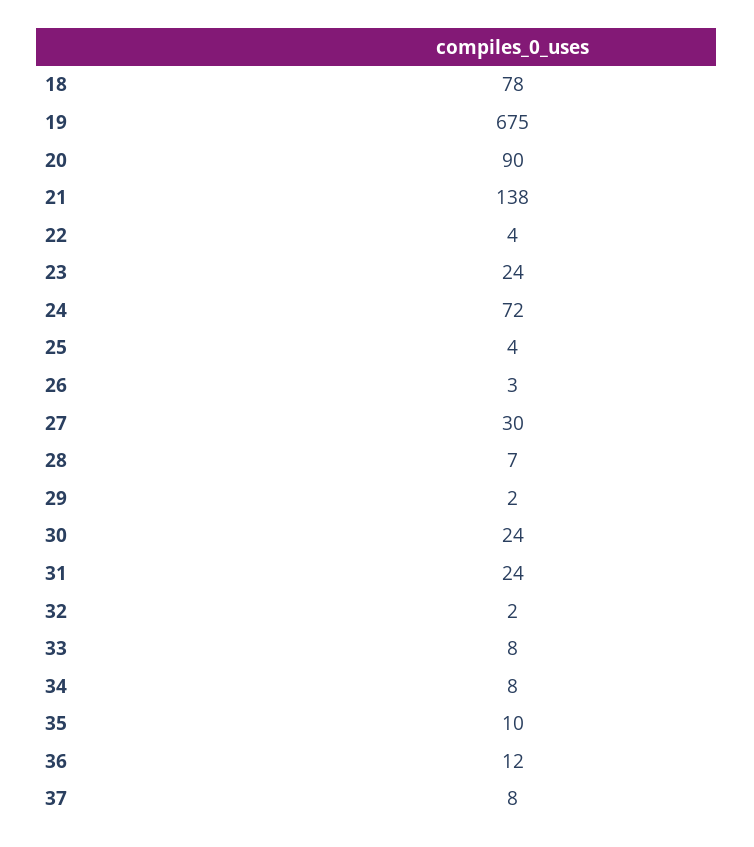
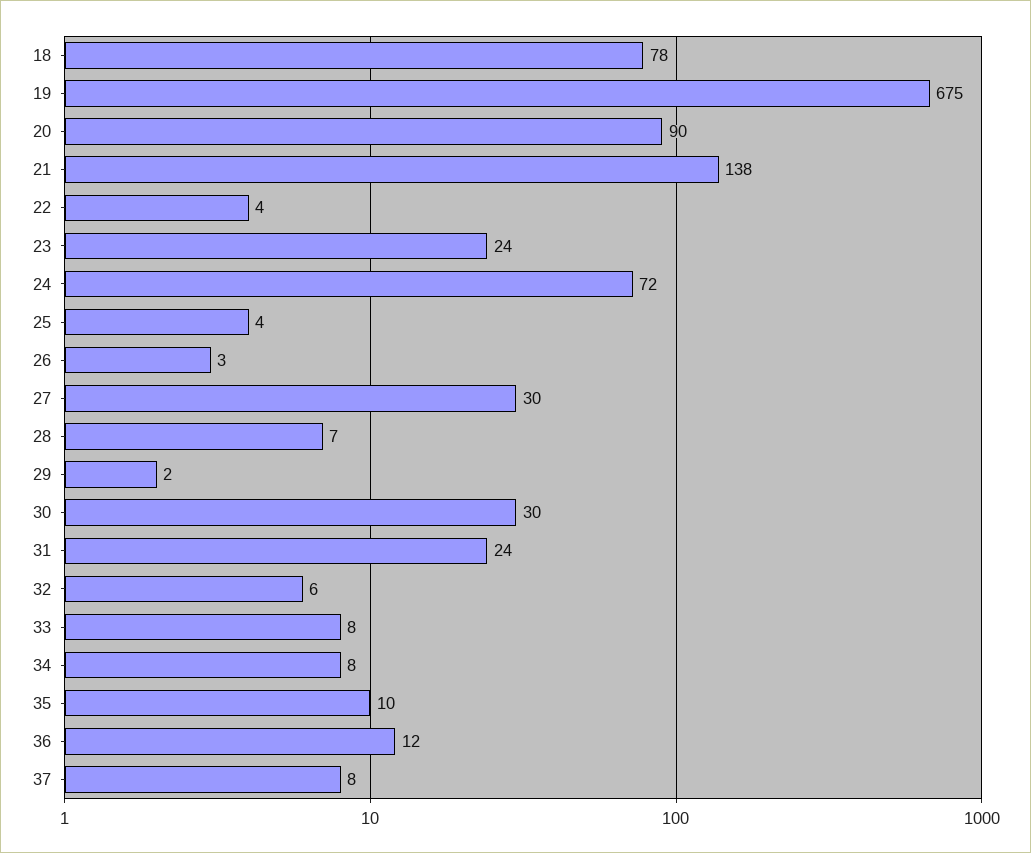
  {
    "18": 78,
    "19": 675,
    "20": 90,
    "21": 138,
    "22": 4,
    "23": 24,
    "24": 72,
    "25": 4,
    "26": 3,
    "27": 30,
    "28": 7,
    "29": 2,
-   "30": 24,
+   "30": 30,
    "31": 24,
-   "32": 2,
+   "32": 6,
    "33": 8,
    "34": 8,
    "35": 10,
    "36": 12,
    "37": 8
  }

